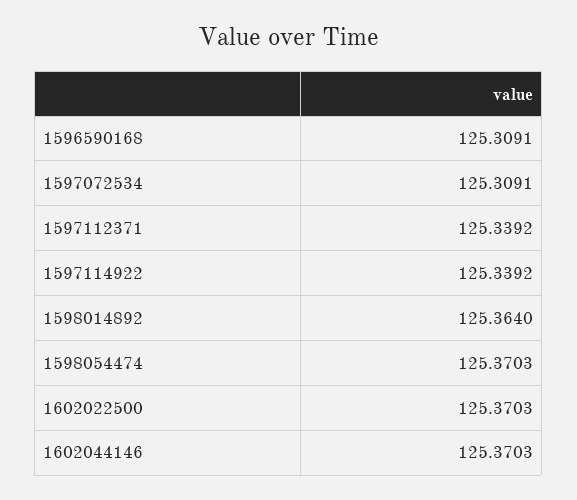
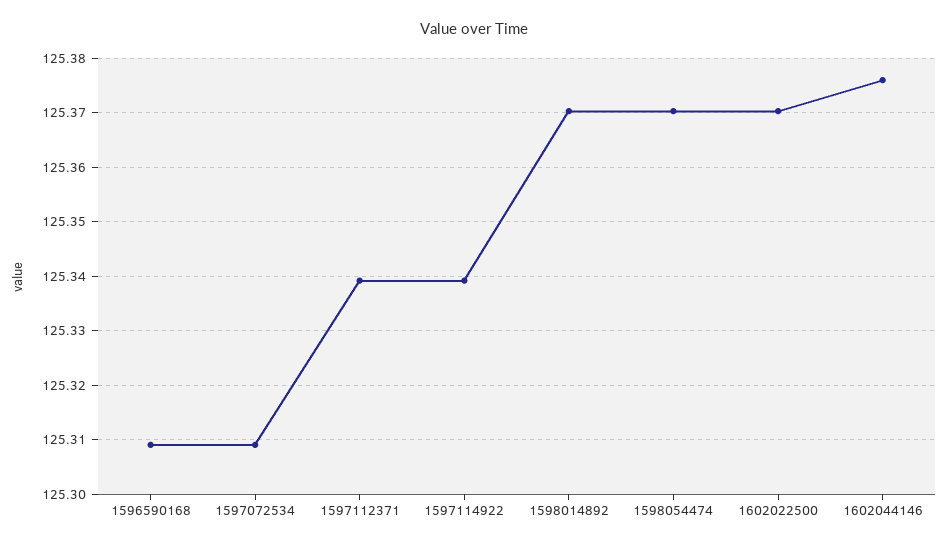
  {
    "1596590168": 125.3091,
    "1597072534": 125.3091,
    "1597112371": 125.3392,
    "1597114922": 125.3392,
-   "1598014892": 125.364,
+   "1598014892": 125.37,
    "1598054474": 125.3703,
    "1602022500": 125.3703,
-   "1602044146": 125.3703
+   "1602044146": 125.376
  }

